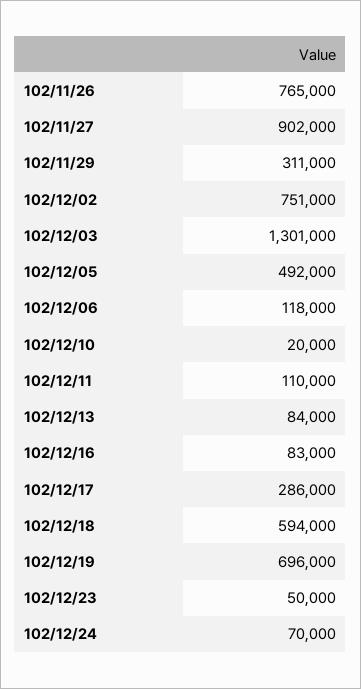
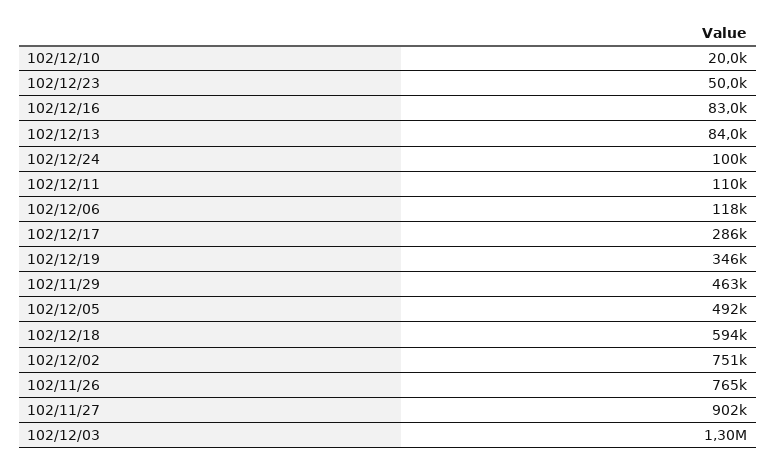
  {
    "102/11/26": 765000,
    "102/11/27": 902000,
-   "102/11/29": 311000,
+   "102/11/29": 463000,
    "102/12/02": 751000,
    "102/12/03": 1301000,
    "102/12/05": 492000,
    "102/12/06": 118000,
    "102/12/10": 20000,
    "102/12/11": 110000,
    "102/12/13": 84000,
    "102/12/16": 83000,
    "102/12/17": 286000,
    "102/12/18": 594000,
-   "102/12/19": 696000,
+   "102/12/19": 346000,
    "102/12/23": 50000,
-   "102/12/24": 70000
+   "102/12/24": 100000
  }

